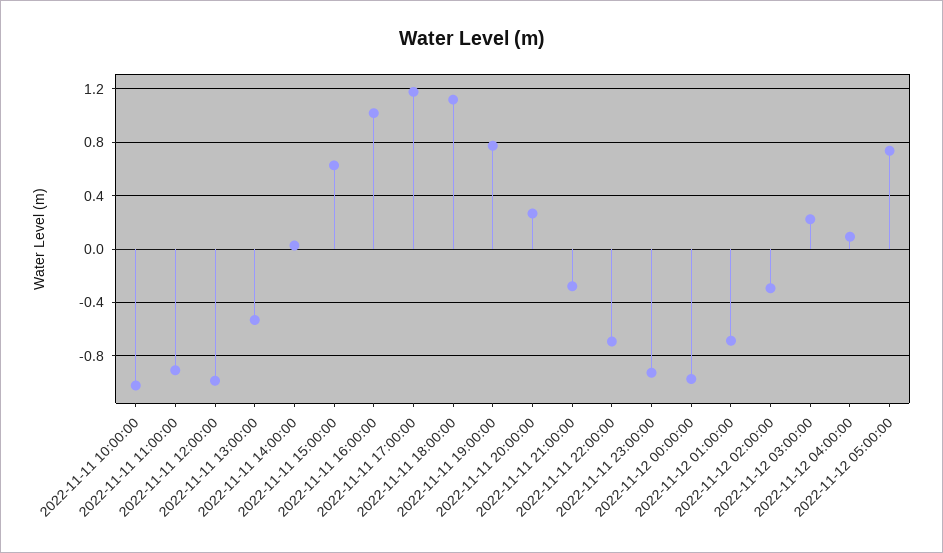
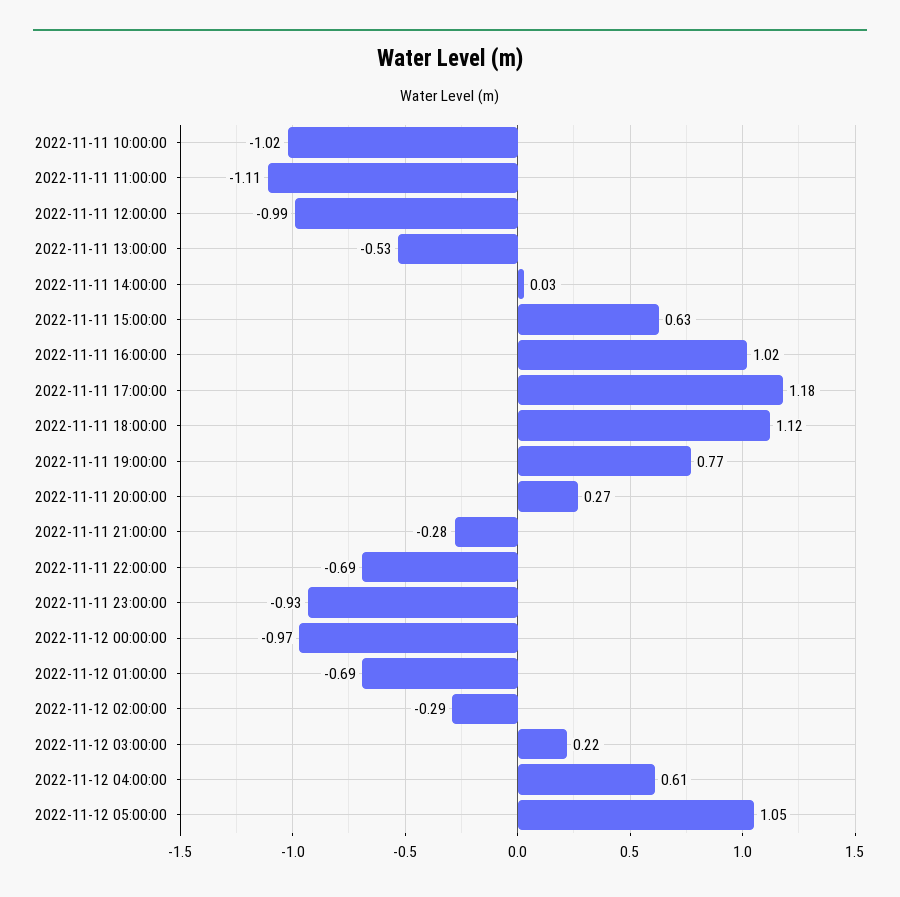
  {
    "2022-11-11 10:00:00": -1.02,
-   "2022-11-11 11:00:00": -0.9,
+   "2022-11-11 11:00:00": -1.11,
    "2022-11-11 12:00:00": -0.99,
    "2022-11-11 13:00:00": -0.53,
    "2022-11-11 14:00:00": 0.03,
    "2022-11-11 15:00:00": 0.63,
    "2022-11-11 16:00:00": 1.02,
    "2022-11-11 17:00:00": 1.18,
    "2022-11-11 18:00:00": 1.12,
    "2022-11-11 19:00:00": 0.77,
    "2022-11-11 20:00:00": 0.27,
    "2022-11-11 21:00:00": -0.28,
    "2022-11-11 22:00:00": -0.69,
    "2022-11-11 23:00:00": -0.93,
    "2022-11-12 00:00:00": -0.97,
    "2022-11-12 01:00:00": -0.69,
    "2022-11-12 02:00:00": -0.29,
    "2022-11-12 03:00:00": 0.22,
-   "2022-11-12 04:00:00": 0.1,
+   "2022-11-12 04:00:00": 0.61,
-   "2022-11-12 05:00:00": 0.75
+   "2022-11-12 05:00:00": 1.05
  }

